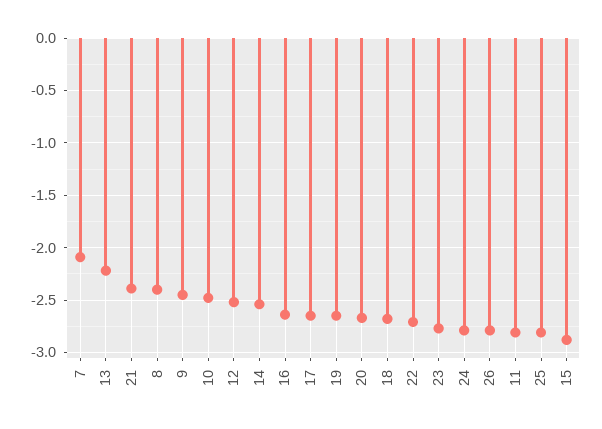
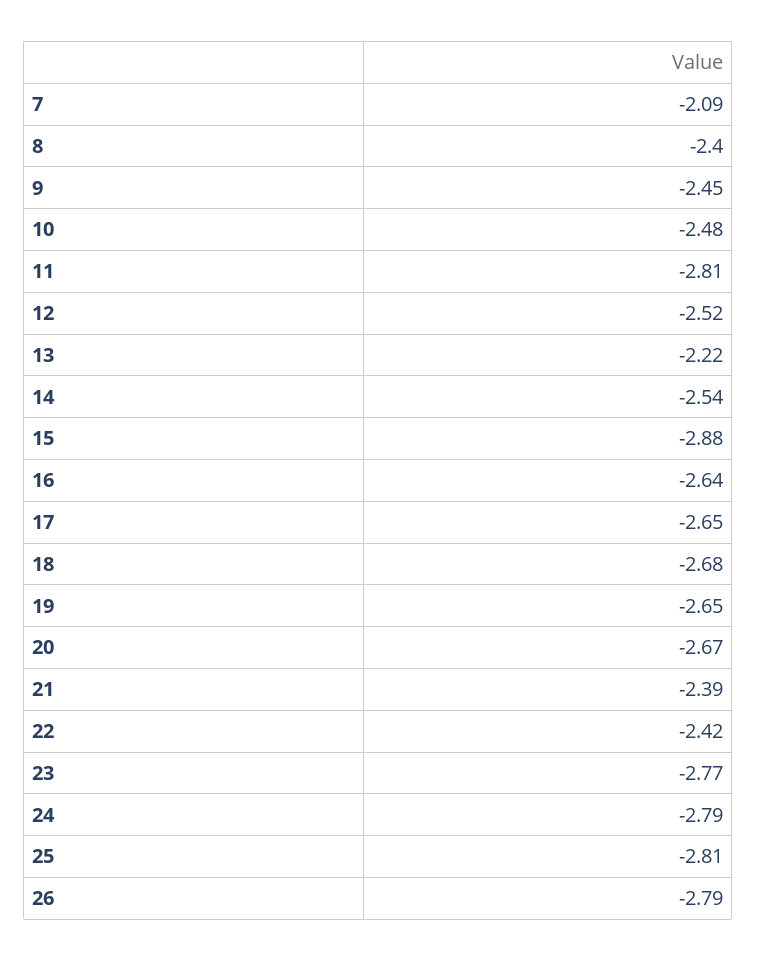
  {
    "7": -2.09,
    "13": -2.22,
    "21": -2.39,
    "8": -2.4,
    "9": -2.45,
    "10": -2.48,
    "12": -2.52,
    "14": -2.54,
    "16": -2.64,
    "17": -2.65,
    "19": -2.65,
    "20": -2.67,
    "18": -2.68,
-   "22": -2.7,
+   "22": -2.42,
    "23": -2.77,
    "24": -2.79,
    "26": -2.79,
    "11": -2.81,
    "25": -2.81,
    "15": -2.88
  }

